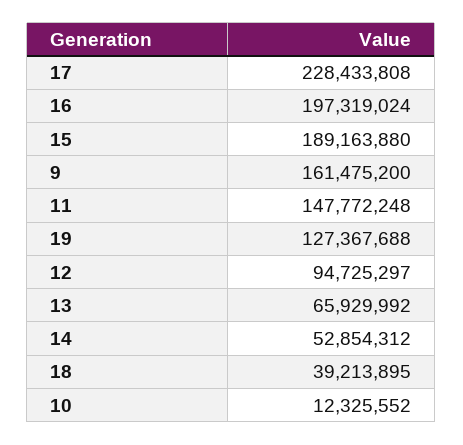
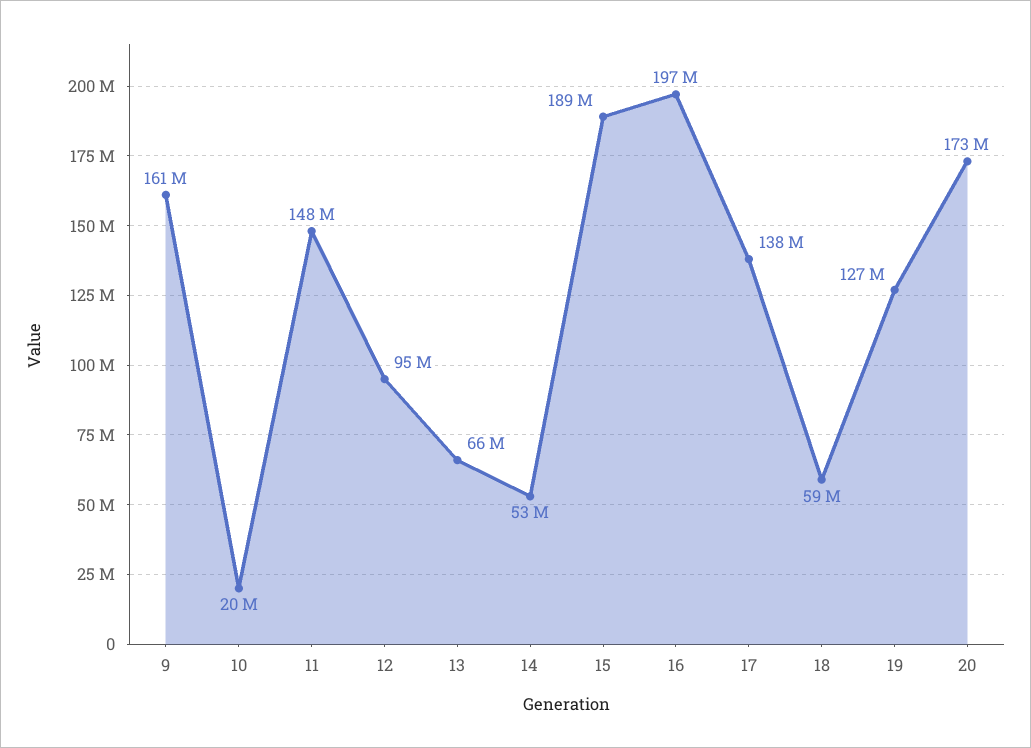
  {
-   "17": 228433808,
+   "17": 138000000,
    "16": 197319024,
    "15": 189163880,
    "9": 161475200,
    "11": 147772248,
    "19": 127367688,
    "12": 94725297,
    "13": 65929992,
    "14": 52854312,
-   "18": 39213895,
+   "18": 59000000,
-   "10": 12325552
+   "10": 20000000,
+   "20": 173000000
  }

